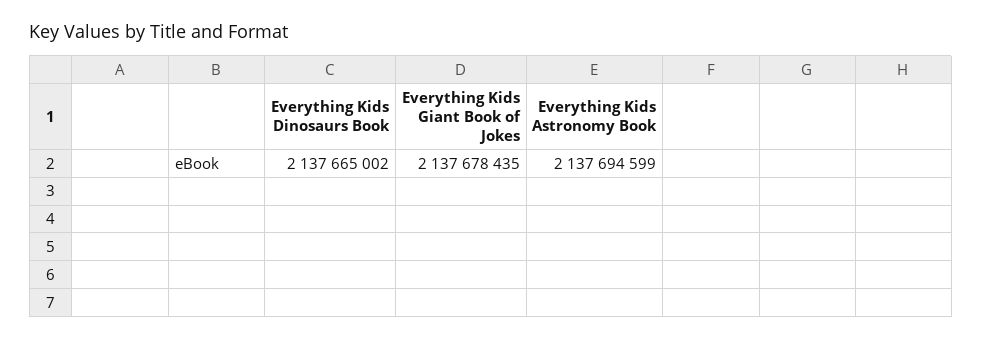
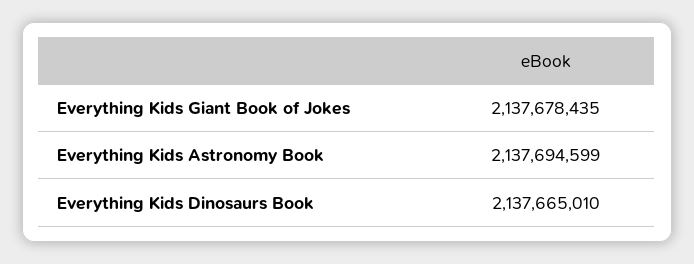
  {
-   "Everything Kids Dinosaurs Book": 2137665002,
+   "Everything Kids Dinosaurs Book": 2137665010,
    "Everything Kids Giant Book of Jokes": 2137678435,
    "Everything Kids Astronomy Book": 2137694599
  }

